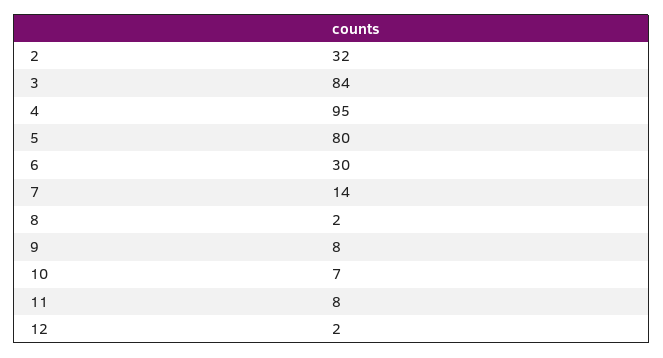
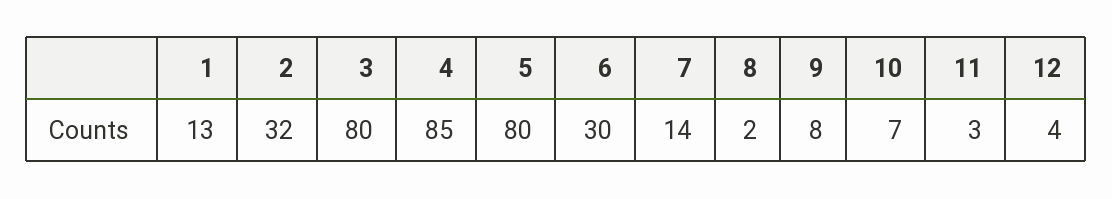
  {
    "2": 32,
-   "3": 84,
+   "3": 80,
-   "4": 95,
+   "4": 85,
    "5": 80,
    "6": 30,
    "7": 14,
    "8": 2,
    "9": 8,
    "10": 7,
-   "11": 8,
+   "11": 3,
-   "12": 2
+   "12": 4,
+   "1": 13
  }

